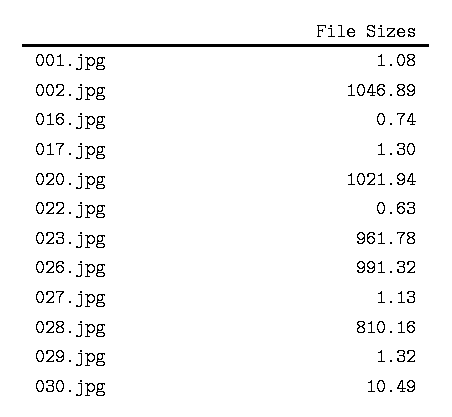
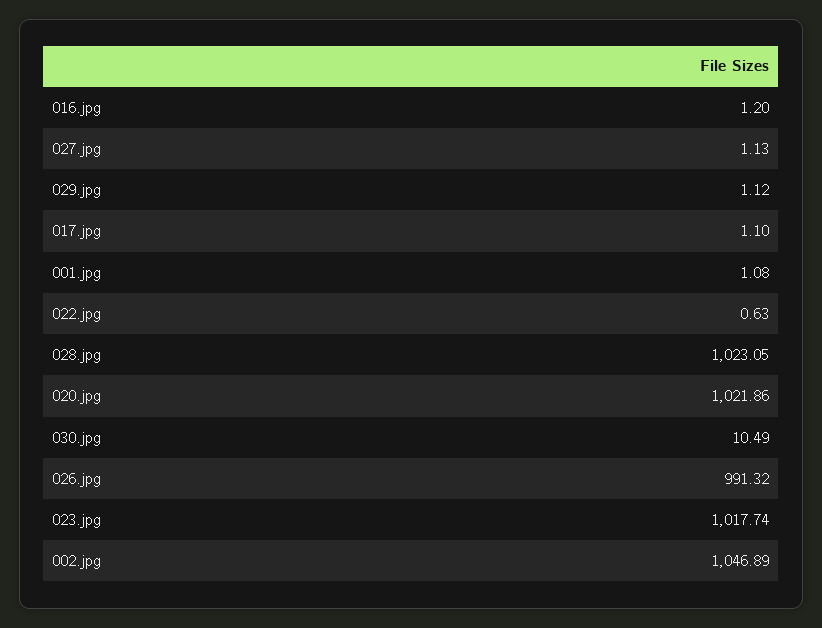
  {
    "001.jpg": 1.08,
    "002.jpg": 1046.89,
-   "016.jpg": 0.74,
+   "016.jpg": 1.2,
-   "017.jpg": 1.3,
+   "017.jpg": 1.1,
-   "020.jpg": 1021.94,
+   "020.jpg": 1021.86,
    "022.jpg": 0.63,
-   "023.jpg": 961.78,
+   "023.jpg": 1017.74,
    "026.jpg": 991.32,
    "027.jpg": 1.13,
-   "028.jpg": 810.16,
+   "028.jpg": 1023.05,
-   "029.jpg": 1.32,
+   "029.jpg": 1.12,
    "030.jpg": 10.49
  }

